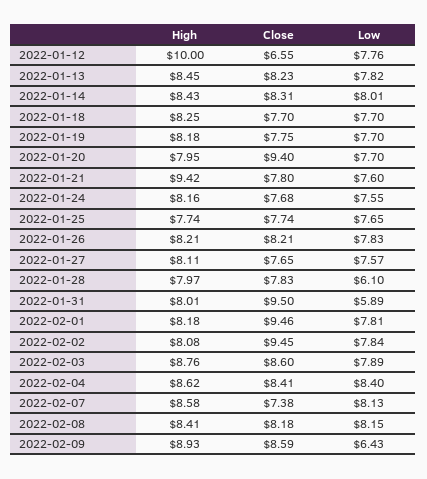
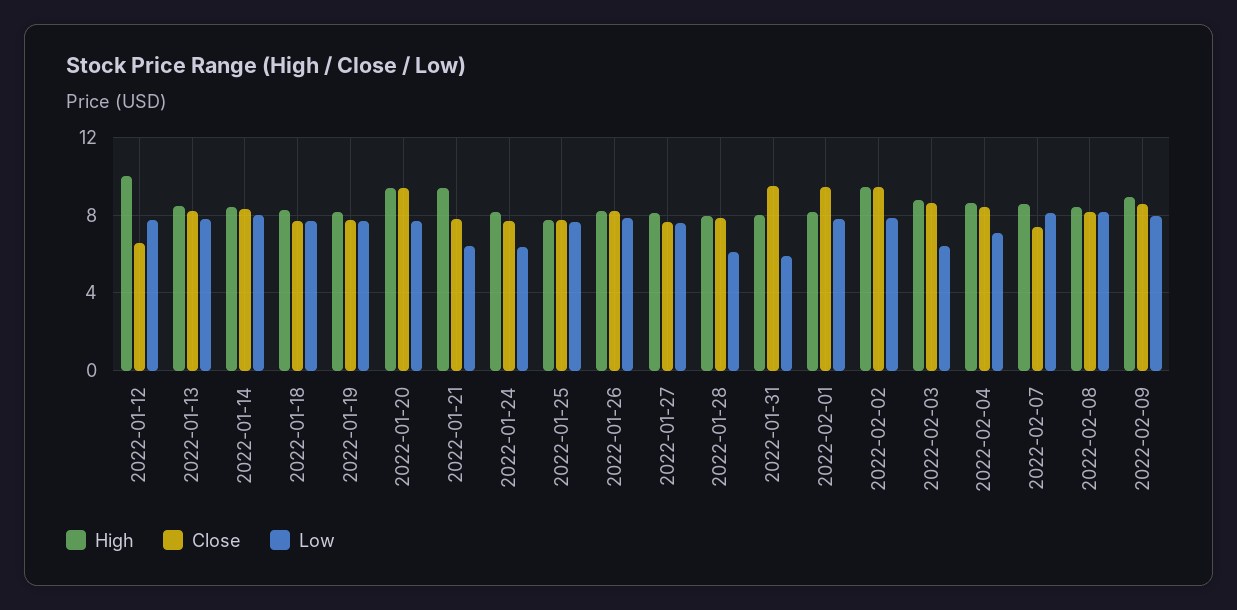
  {
    "High": {
      "2022-01-12": 10,
      "2022-01-13": 8.45,
      "2022-01-14": 8.43,
      "2022-01-18": 8.25,
      "2022-01-19": 8.18,
-     "2022-01-20": 7.95,
+     "2022-01-20": 9.5,
      "2022-01-21": 9.42,
      "2022-01-24": 8.16,
      "2022-01-25": 7.74,
      "2022-01-26": 8.21,
      "2022-01-27": 8.11,
      "2022-01-28": 7.97,
      "2022-01-31": 8.01,
      "2022-02-01": 8.18,
-     "2022-02-02": 8.08,
+     "2022-02-02": 9.5,
      "2022-02-03": 8.76,
      "2022-02-04": 8.62,
      "2022-02-07": 8.58,
      "2022-02-08": 8.41,
      "2022-02-09": 8.93
    },
    "Close": {
      "2022-01-12": 6.55,
      "2022-01-13": 8.23,
      "2022-01-14": 8.31,
      "2022-01-18": 7.7,
      "2022-01-19": 7.75,
      "2022-01-20": 9.4,
      "2022-01-21": 7.8,
      "2022-01-24": 7.68,
      "2022-01-25": 7.74,
      "2022-01-26": 8.21,
      "2022-01-27": 7.65,
      "2022-01-28": 7.83,
      "2022-01-31": 9.5,
      "2022-02-01": 9.46,
      "2022-02-02": 9.45,
      "2022-02-03": 8.6,
      "2022-02-04": 8.41,
      "2022-02-07": 7.38,
      "2022-02-08": 8.18,
      "2022-02-09": 8.59
    },
    "Low": {
      "2022-01-12": 7.76,
      "2022-01-13": 7.82,
      "2022-01-14": 8.01,
      "2022-01-18": 7.7,
      "2022-01-19": 7.7,
      "2022-01-20": 7.7,
-     "2022-01-21": 7.6,
+     "2022-01-21": 6.5,
-     "2022-01-24": 7.55,
+     "2022-01-24": 6.5,
      "2022-01-25": 7.65,
      "2022-01-26": 7.83,
      "2022-01-27": 7.57,
      "2022-01-28": 6.1,
      "2022-01-31": 5.89,
      "2022-02-01": 7.81,
      "2022-02-02": 7.84,
-     "2022-02-03": 7.89,
+     "2022-02-03": 6.5,
-     "2022-02-04": 8.4,
+     "2022-02-04": 7,
      "2022-02-07": 8.13,
      "2022-02-08": 8.15,
-     "2022-02-09": 6.43
+     "2022-02-09": 8
    }
  }

